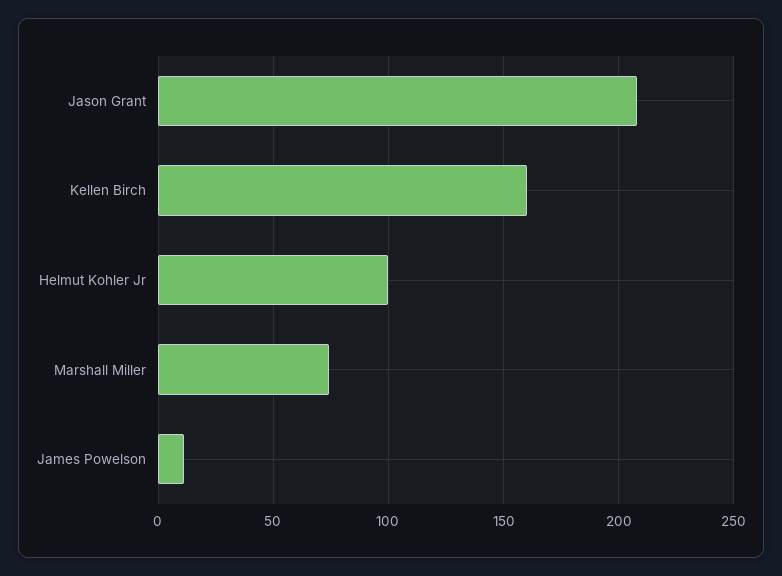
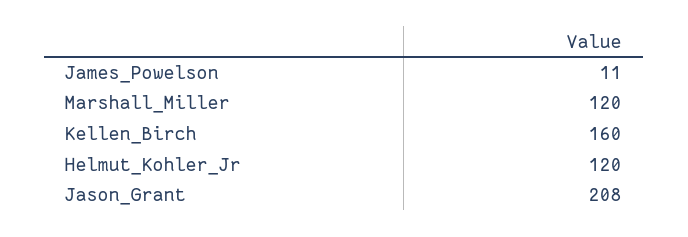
  {
    "Jason Grant": 208,
    "Kellen Birch": 160,
-   "Helmut Kohler Jr": 100,
+   "Helmut Kohler Jr": 120,
-   "Marshall Miller": 75,
+   "Marshall Miller": 120,
    "James Powelson": 11
  }

